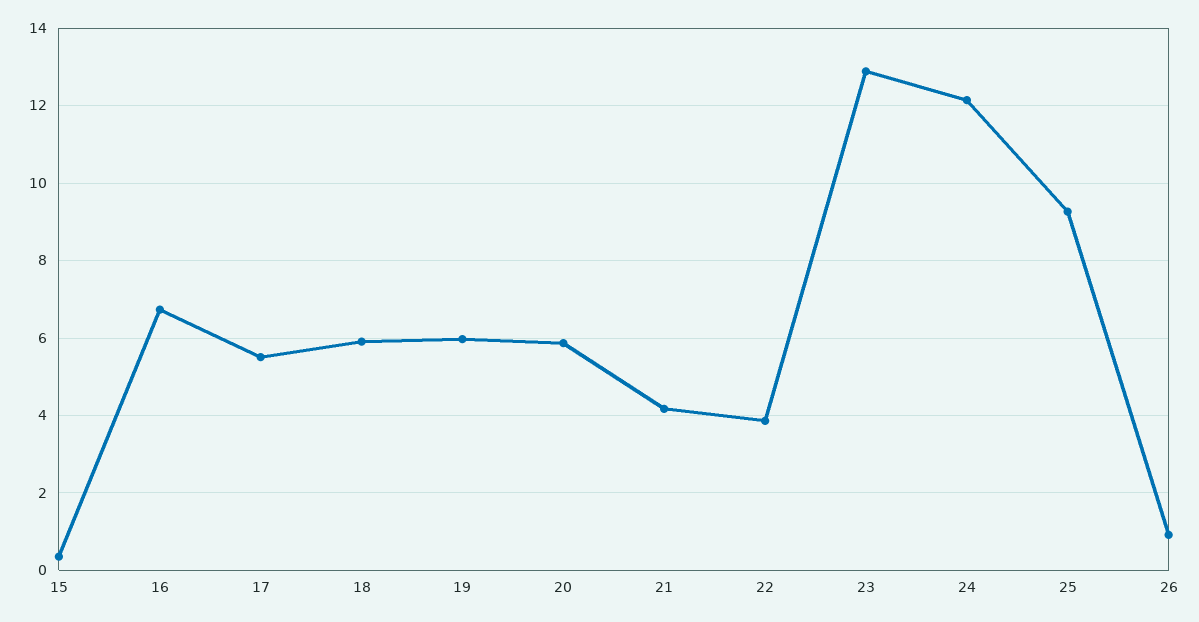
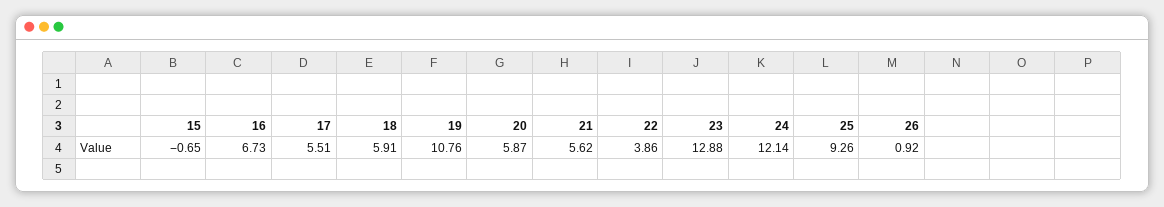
  {
-   "15": 0.4,
+   "15": -0.65,
    "16": 6.73,
    "17": 5.51,
    "18": 5.91,
-   "19": 6,
+   "19": 10.76,
    "20": 5.87,
-   "21": 4.2,
+   "21": 5.62,
    "22": 3.86,
    "23": 12.88,
    "24": 12.14,
    "25": 9.26,
    "26": 0.92
  }

